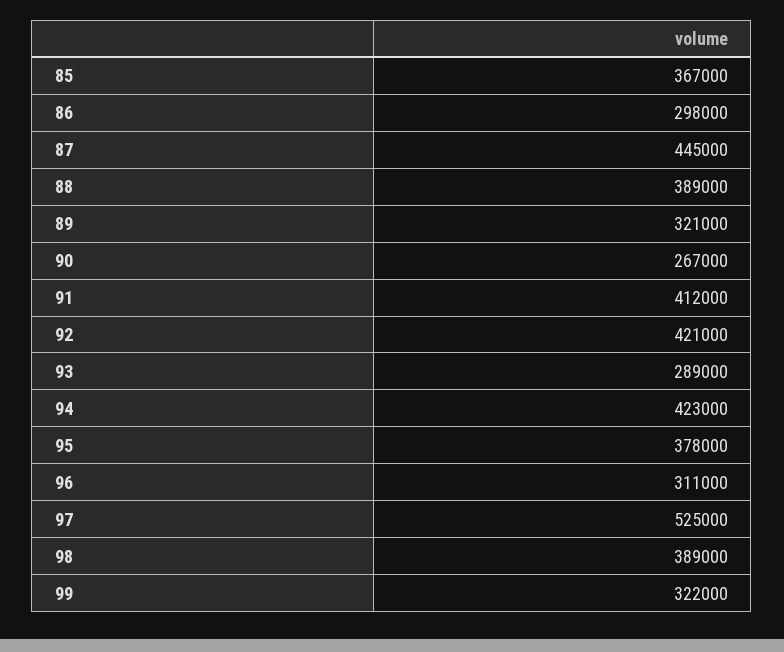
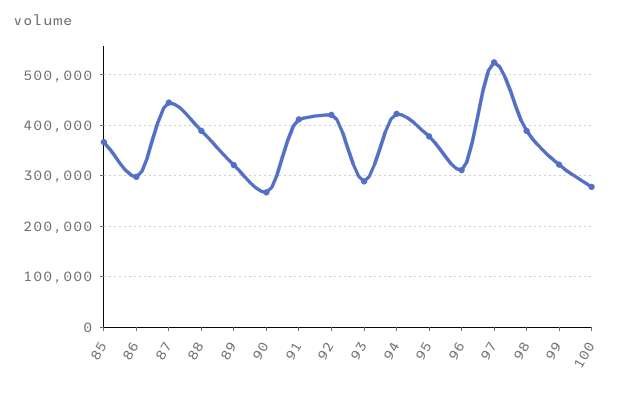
  {
    "85": 367000,
    "86": 298000,
    "87": 445000,
    "88": 389000,
    "89": 321000,
    "90": 267000,
    "91": 412000,
    "92": 421000,
    "93": 289000,
    "94": 423000,
    "95": 378000,
    "96": 311000,
    "97": 525000,
    "98": 389000,
-   "99": 322000
+   "99": 322000,
+   "100": 280000
  }

